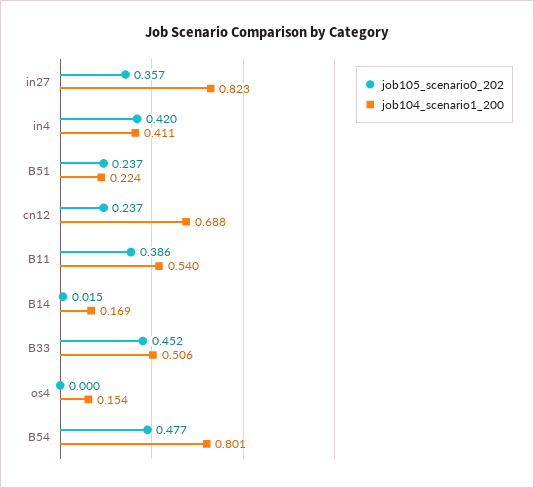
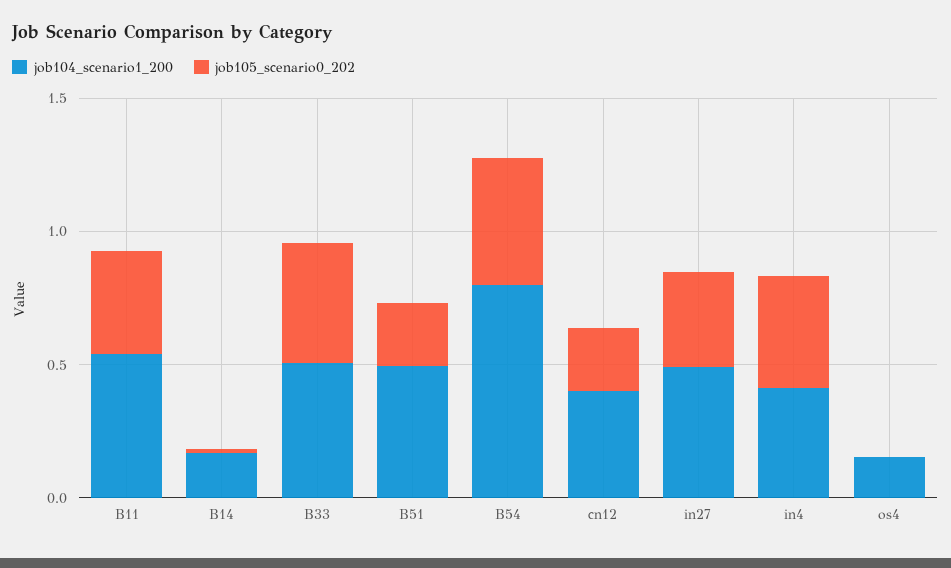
  {
    "job105_scenario0_202": {
      "in27": 0.357,
      "in4": 0.42,
      "B51": 0.237,
      "cn12": 0.237,
      "B11": 0.386,
      "B14": 0.015,
      "B33": 0.452,
      "os4": 0,
      "B54": 0.477
    },
    "job104_scenario1_200": {
-     "in27": 0.823,
+     "in27": 0.5,
      "in4": 0.411,
-     "B51": 0.224,
+     "B51": 0.5,
-     "cn12": 0.688,
+     "cn12": 0.4,
      "B11": 0.54,
      "B14": 0.169,
      "B33": 0.506,
      "os4": 0.154,
      "B54": 0.801
    }
  }

